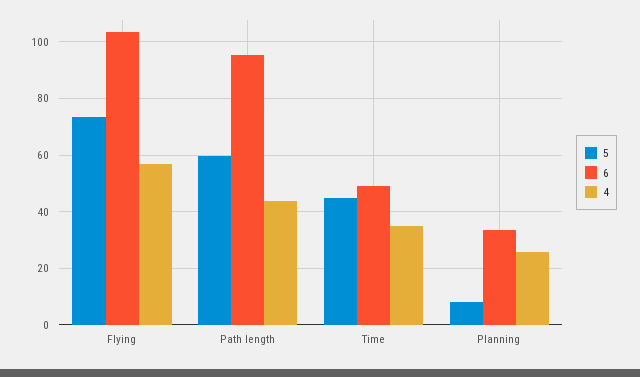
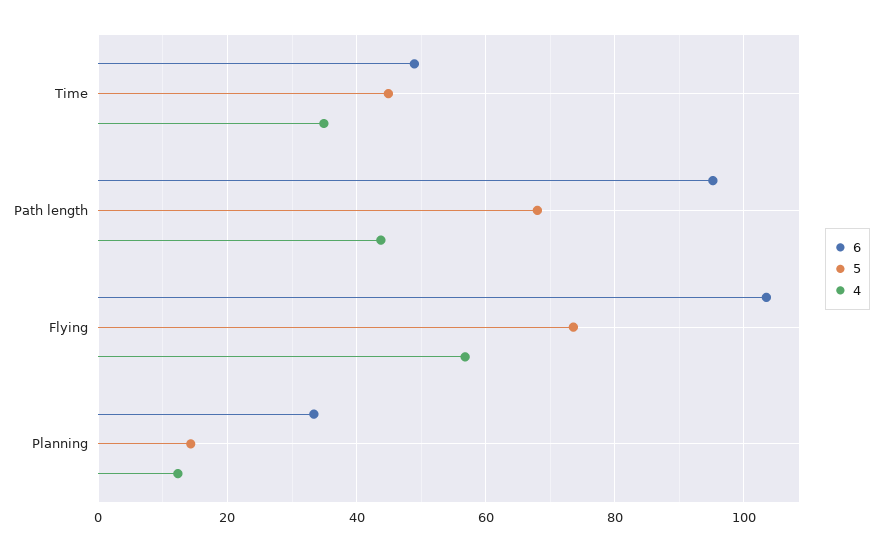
  {
    "5": {
      "Flying": 74,
-     "Path length": 60,
+     "Path length": 68,
      "Time": 44,
-     "Planning": 7.5
+     "Planning": 14
    },
    "6": {
      "Flying": 104,
      "Path length": 96,
      "Time": 48,
      "Planning": 34
    },
    "4": {
      "Flying": 56,
      "Path length": 44,
      "Time": 34,
-     "Planning": 25
+     "Planning": 12
    }
  }

